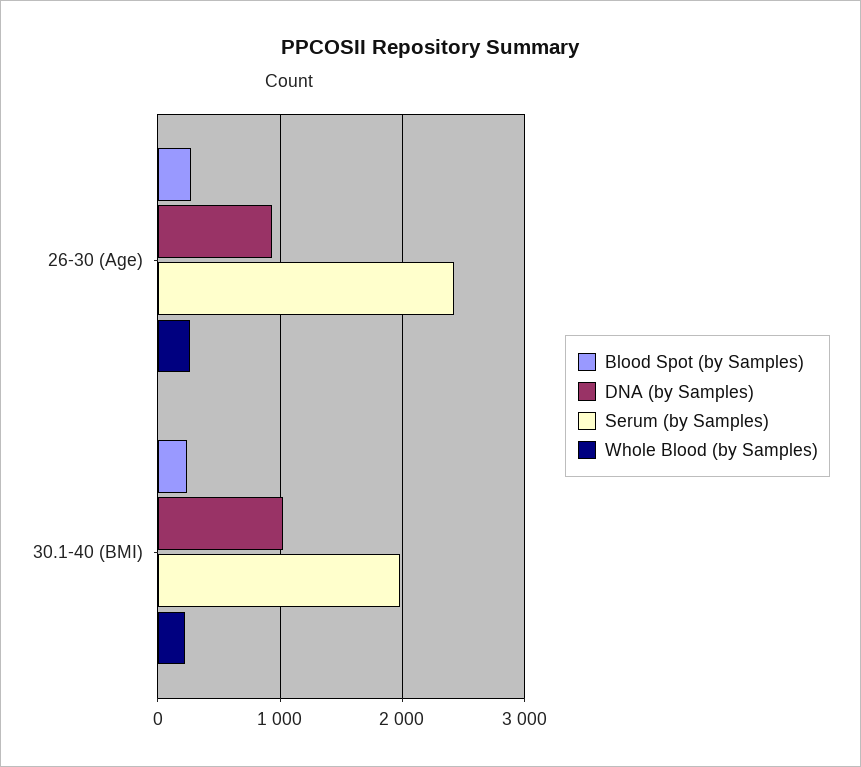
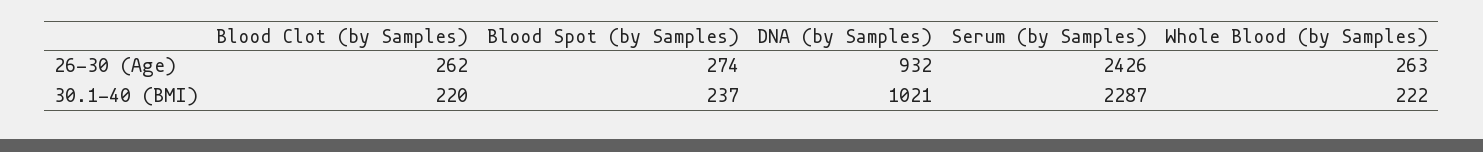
  {
    "Blood Spot (by Samples)": {
      "26-30 (Age)": 274,
      "30.1-40 (BMI)": 237
    },
    "DNA (by Samples)": {
      "26-30 (Age)": 932,
      "30.1-40 (BMI)": 1021
    },
    "Serum (by Samples)": {
      "26-30 (Age)": 2426,
-     "30.1-40 (BMI)": 2000
+     "30.1-40 (BMI)": 2287
    },
    "Whole Blood (by Samples)": {
      "26-30 (Age)": 263,
      "30.1-40 (BMI)": 222
-   }
+   },
+   "Blood Clot (by Samples)": {
+     "26-30 (Age)": 262,
+     "30.1-40 (BMI)": 220
+   }
  }

